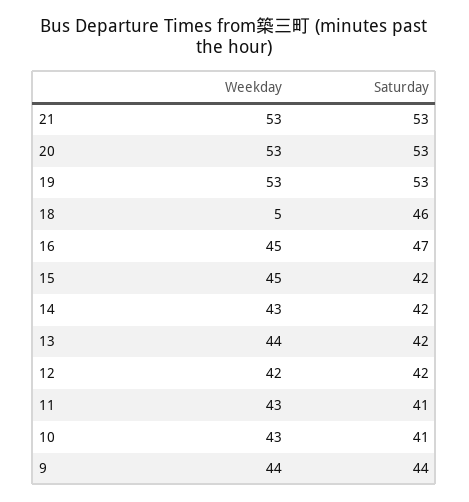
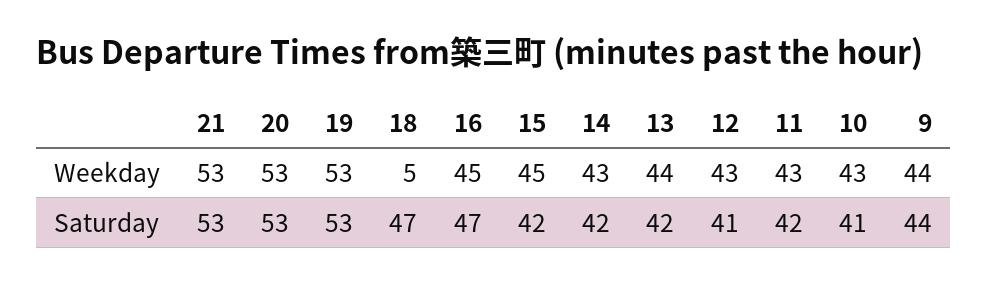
  {
    "Weekday": {
      "21": 53,
      "20": 53,
      "19": 53,
      "18": 5,
      "16": 45,
      "15": 45,
      "14": 43,
      "13": 44,
-     "12": 42,
+     "12": 43,
      "11": 43,
      "10": 43,
      "9": 44
    },
    "Saturday": {
      "21": 53,
      "20": 53,
      "19": 53,
-     "18": 46,
+     "18": 47,
      "16": 47,
      "15": 42,
      "14": 42,
      "13": 42,
-     "12": 42,
+     "12": 41,
-     "11": 41,
+     "11": 42,
      "10": 41,
      "9": 44
    }
  }

